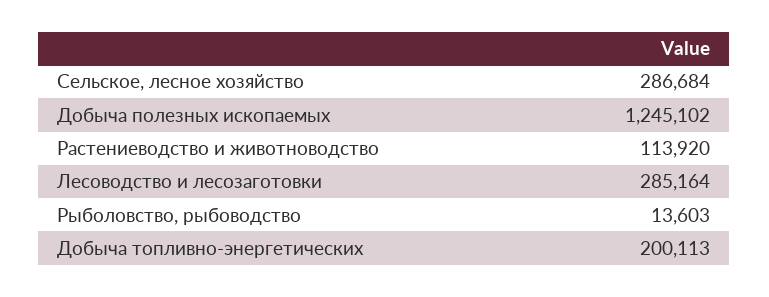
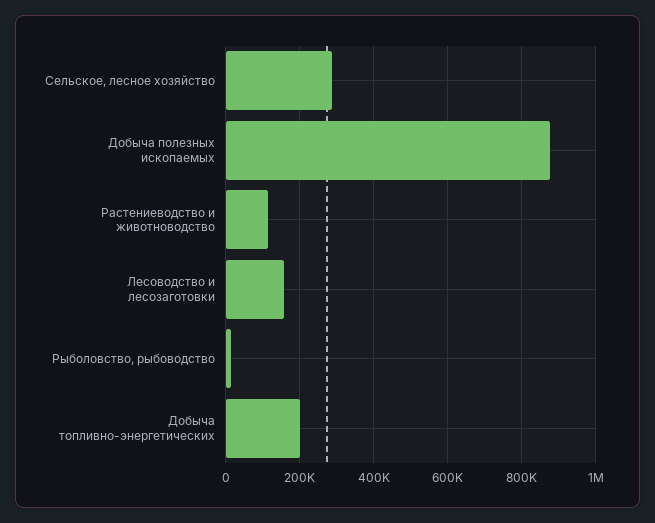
  {
    "Сельское, лесное хозяйство": 286684,
-   "Добыча полезных ископаемых": 1245102,
+   "Добыча полезных ископаемых": 880000,
    "Растениеводство и животноводство": 113920,
-   "Лесоводство и лесозаготовки": 285164,
+   "Лесоводство и лесозаготовки": 160000,
    "Рыболовство, рыбоводство": 13603,
    "Добыча топливно-энергетических": 200113
  }

